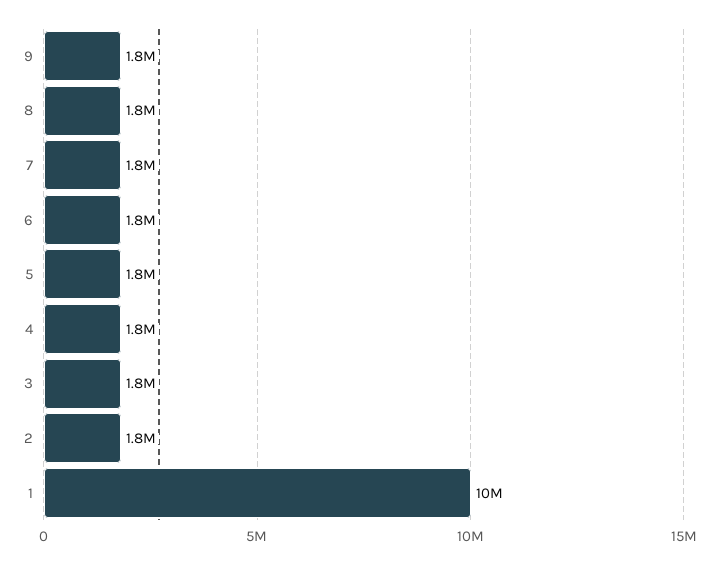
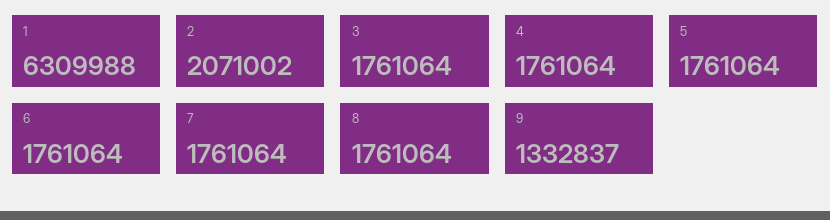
  {
-   "9": 1800000,
+   "9": 1332837,
    "8": 1761064,
    "7": 1761064,
    "6": 1761064,
    "5": 1761064,
    "4": 1761064,
    "3": 1761064,
-   "2": 1800000,
+   "2": 2071002,
-   "1": 10000000
+   "1": 6309988
  }

